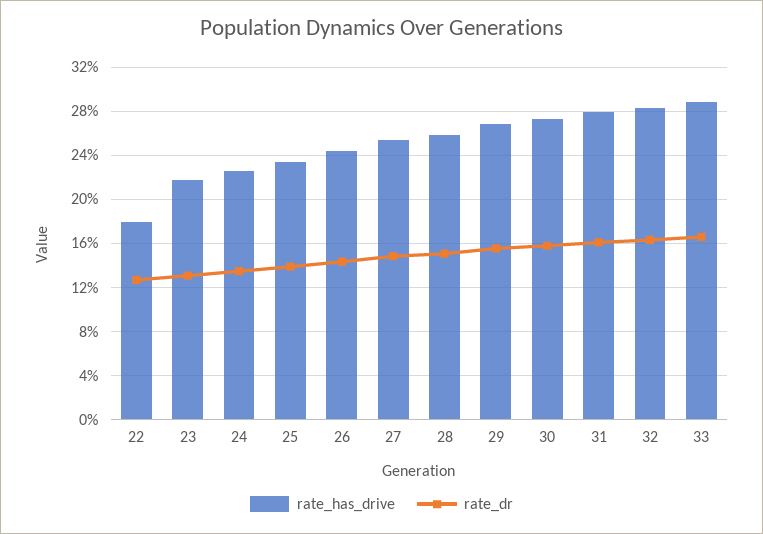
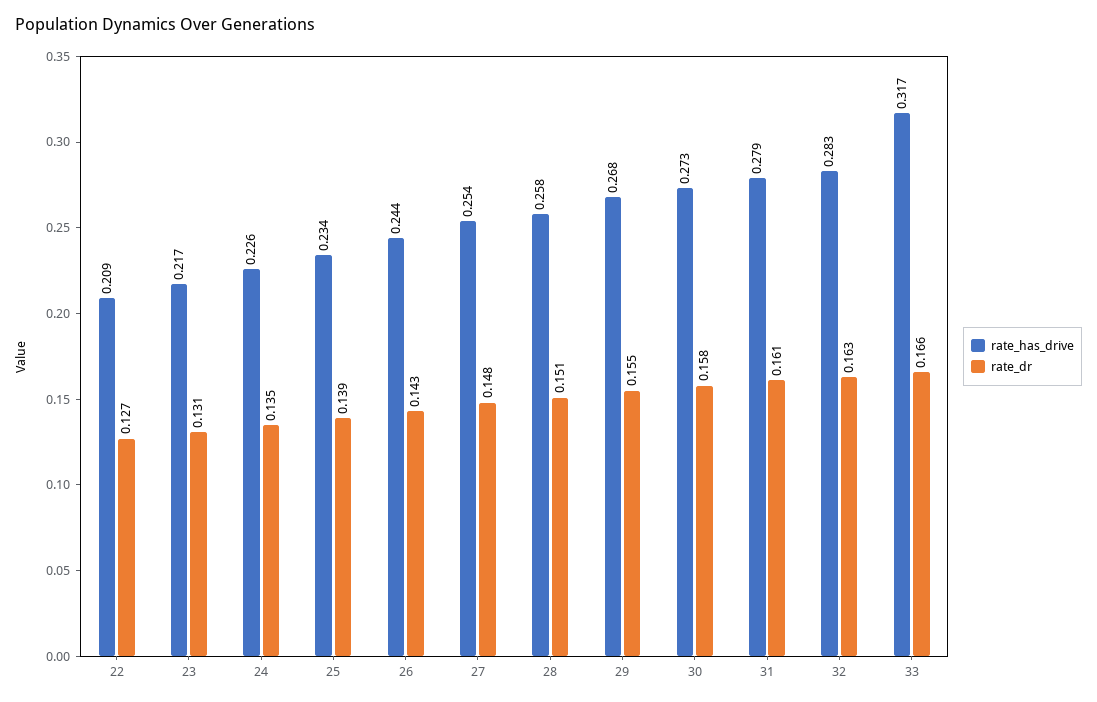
  {
    "rate_has_drive": {
-     "22": 0.18,
+     "22": 0.209,
      "23": 0.217,
      "24": 0.226,
      "25": 0.234,
      "26": 0.244,
      "27": 0.254,
      "28": 0.258,
      "29": 0.268,
      "30": 0.273,
      "31": 0.279,
      "32": 0.283,
-     "33": 0.29
+     "33": 0.317
    },
    "rate_dr": {
      "22": 0.127,
      "23": 0.131,
      "24": 0.135,
      "25": 0.139,
      "26": 0.143,
      "27": 0.148,
      "28": 0.151,
      "29": 0.155,
      "30": 0.158,
      "31": 0.161,
      "32": 0.163,
      "33": 0.166
    }
  }

